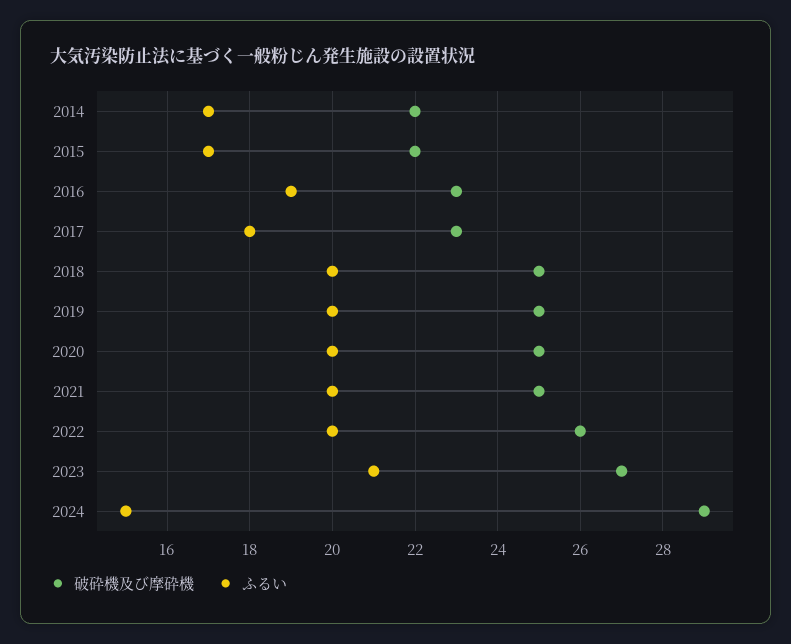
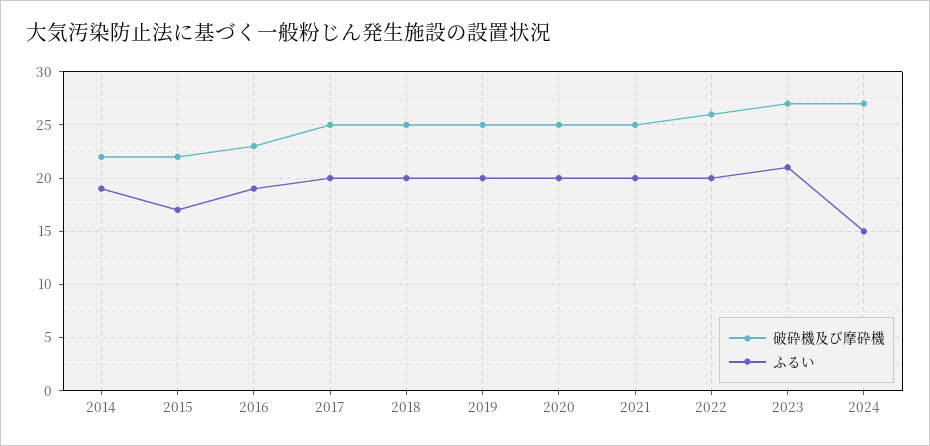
  {
    "破砕機及び摩砕機": {
      "2014": 22,
      "2015": 22,
      "2016": 23,
-     "2017": 23,
+     "2017": 25,
      "2018": 25,
      "2019": 25,
      "2020": 25,
      "2021": 25,
      "2022": 26,
      "2023": 27,
-     "2024": 29
+     "2024": 27
    },
    "ふるい": {
-     "2014": 17,
+     "2014": 19,
      "2015": 17,
      "2016": 19,
-     "2017": 18,
+     "2017": 20,
      "2018": 20,
      "2019": 20,
      "2020": 20,
      "2021": 20,
      "2022": 20,
      "2023": 21,
      "2024": 15
    }
  }

